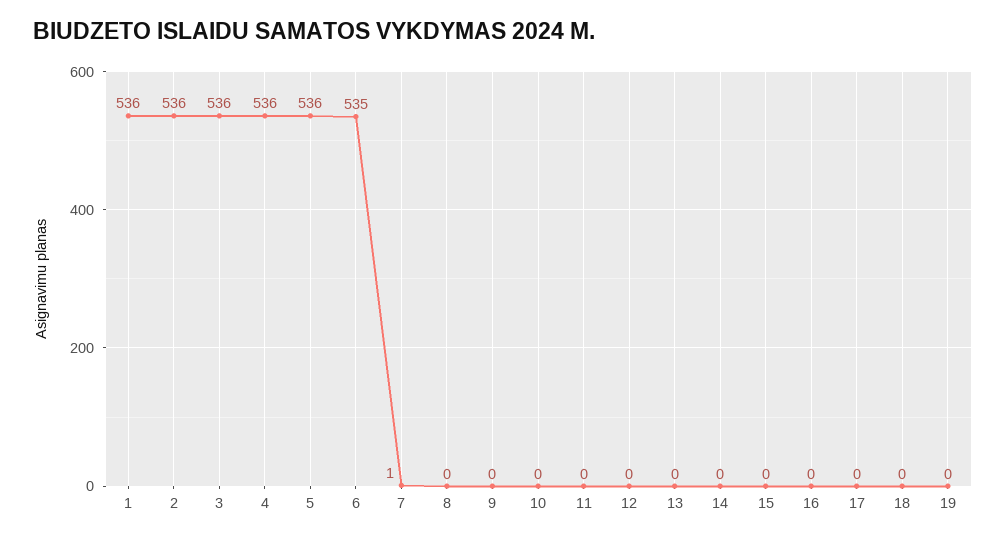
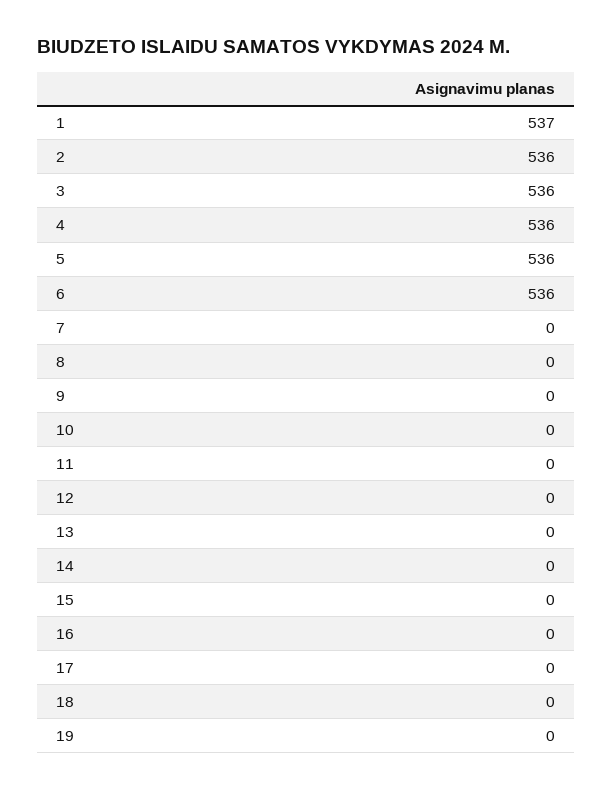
  {
-   "1": 536,
+   "1": 537,
    "2": 536,
    "3": 536,
    "4": 536,
    "5": 536,
-   "6": 535,
+   "6": 536,
-   "7": 1,
+   "7": 0,
    "8": 0,
    "9": 0,
    "10": 0,
    "11": 0,
    "12": 0,
    "13": 0,
    "14": 0,
    "15": 0,
    "16": 0,
    "17": 0,
    "18": 0,
    "19": 0
  }

